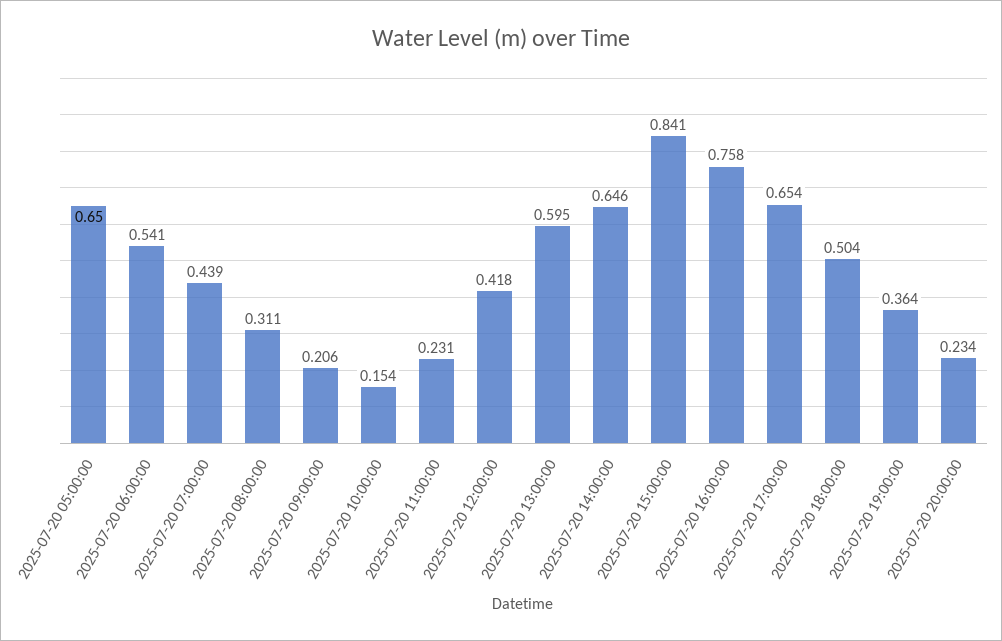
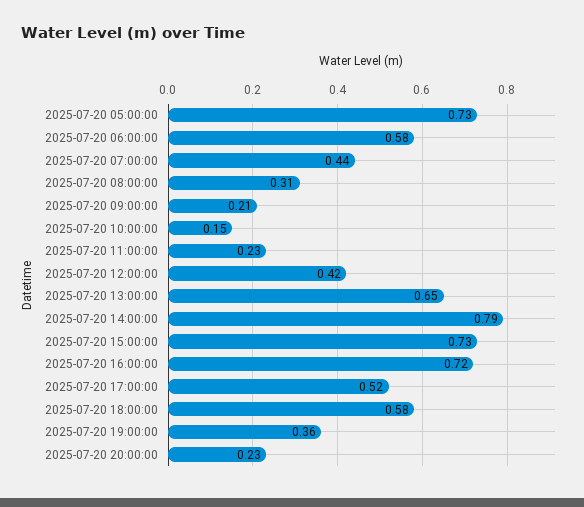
  {
-   "2025-07-20 05:00:00": 0.65,
+   "2025-07-20 05:00:00": 0.73,
-   "2025-07-20 06:00:00": 0.541,
+   "2025-07-20 06:00:00": 0.58,
    "2025-07-20 07:00:00": 0.439,
    "2025-07-20 08:00:00": 0.311,
    "2025-07-20 09:00:00": 0.206,
    "2025-07-20 10:00:00": 0.154,
    "2025-07-20 11:00:00": 0.231,
    "2025-07-20 12:00:00": 0.418,
-   "2025-07-20 13:00:00": 0.595,
+   "2025-07-20 13:00:00": 0.65,
-   "2025-07-20 14:00:00": 0.646,
+   "2025-07-20 14:00:00": 0.79,
-   "2025-07-20 15:00:00": 0.841,
+   "2025-07-20 15:00:00": 0.73,
-   "2025-07-20 16:00:00": 0.758,
+   "2025-07-20 16:00:00": 0.72,
-   "2025-07-20 17:00:00": 0.654,
+   "2025-07-20 17:00:00": 0.52,
-   "2025-07-20 18:00:00": 0.504,
+   "2025-07-20 18:00:00": 0.58,
    "2025-07-20 19:00:00": 0.364,
    "2025-07-20 20:00:00": 0.234
  }

